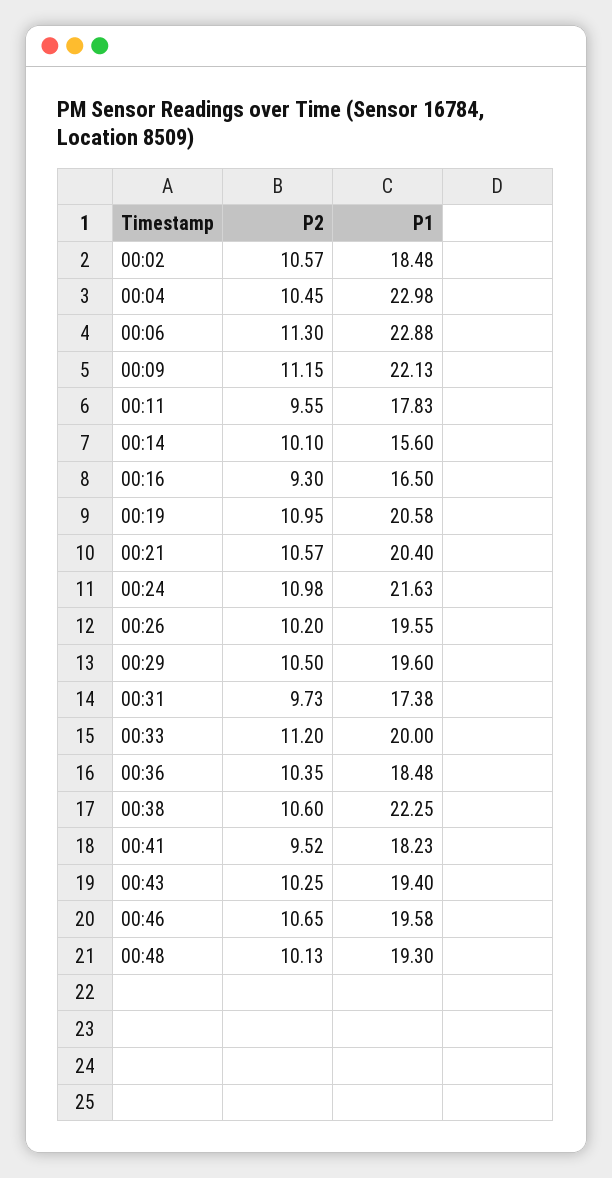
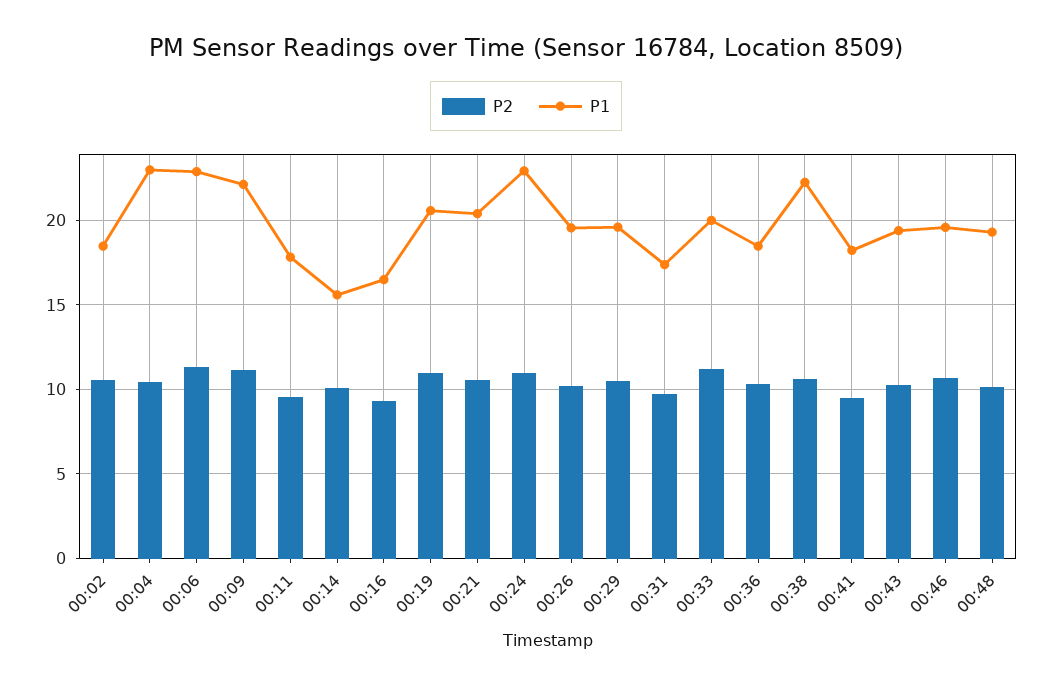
  {
    "P2": {
      "00:02": 10.57,
      "00:04": 10.45,
      "00:06": 11.3,
      "00:09": 11.15,
      "00:11": 9.55,
      "00:14": 10.1,
      "00:16": 9.3,
      "00:19": 10.95,
      "00:21": 10.57,
      "00:24": 10.98,
      "00:26": 10.2,
      "00:29": 10.5,
      "00:31": 9.73,
      "00:33": 11.2,
      "00:36": 10.35,
      "00:38": 10.6,
      "00:41": 9.52,
      "00:43": 10.25,
      "00:46": 10.65,
      "00:48": 10.13
    },
    "P1": {
      "00:02": 18.48,
      "00:04": 22.98,
      "00:06": 22.88,
      "00:09": 22.13,
      "00:11": 17.83,
      "00:14": 15.6,
      "00:16": 16.5,
      "00:19": 20.58,
      "00:21": 20.4,
-     "00:24": 21.63,
+     "00:24": 23,
      "00:26": 19.55,
      "00:29": 19.6,
      "00:31": 17.38,
      "00:33": 20,
      "00:36": 18.48,
      "00:38": 22.25,
      "00:41": 18.23,
      "00:43": 19.4,
      "00:46": 19.58,
      "00:48": 19.3
    }
  }

